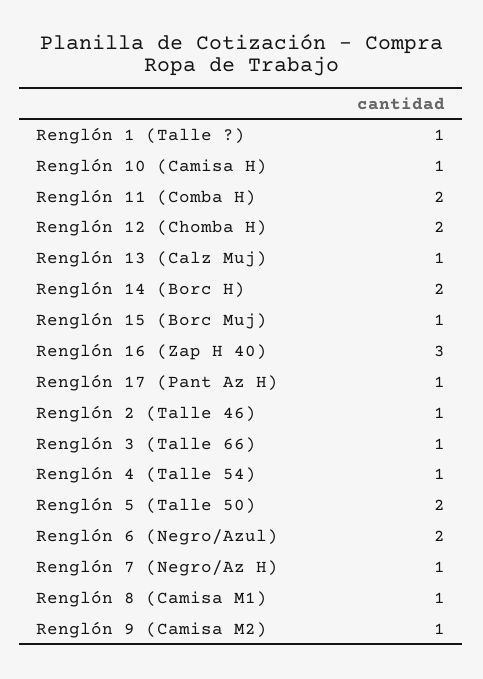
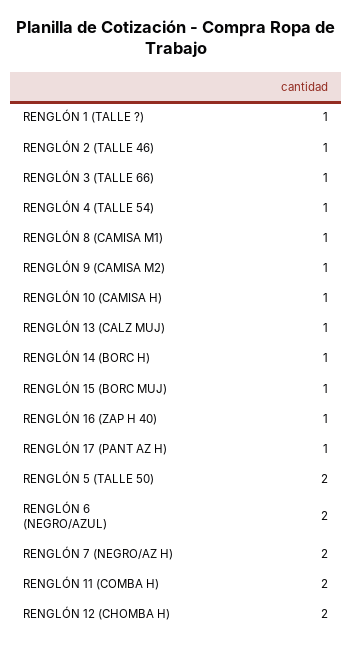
  {
    "Renglón 1 (Talle ?)": 1,
    "Renglón 10 (Camisa H)": 1,
    "Renglón 11 (Comba H)": 2,
    "Renglón 12 (Chomba H)": 2,
    "Renglón 13 (Calz Muj)": 1,
-   "Renglón 14 (Borc H)": 2,
+   "Renglón 14 (Borc H)": 1,
    "Renglón 15 (Borc Muj)": 1,
-   "Renglón 16 (Zap H 40)": 3,
+   "Renglón 16 (Zap H 40)": 1,
    "Renglón 17 (Pant Az H)": 1,
    "Renglón 2 (Talle 46)": 1,
    "Renglón 3 (Talle 66)": 1,
    "Renglón 4 (Talle 54)": 1,
    "Renglón 5 (Talle 50)": 2,
    "Renglón 6 (Negro/Azul)": 2,
-   "Renglón 7 (Negro/Az H)": 1,
+   "Renglón 7 (Negro/Az H)": 2,
    "Renglón 8 (Camisa M1)": 1,
    "Renglón 9 (Camisa M2)": 1
  }

